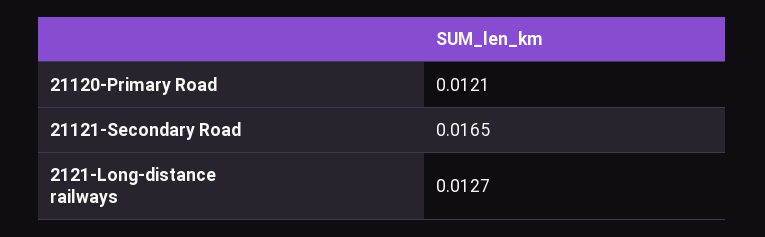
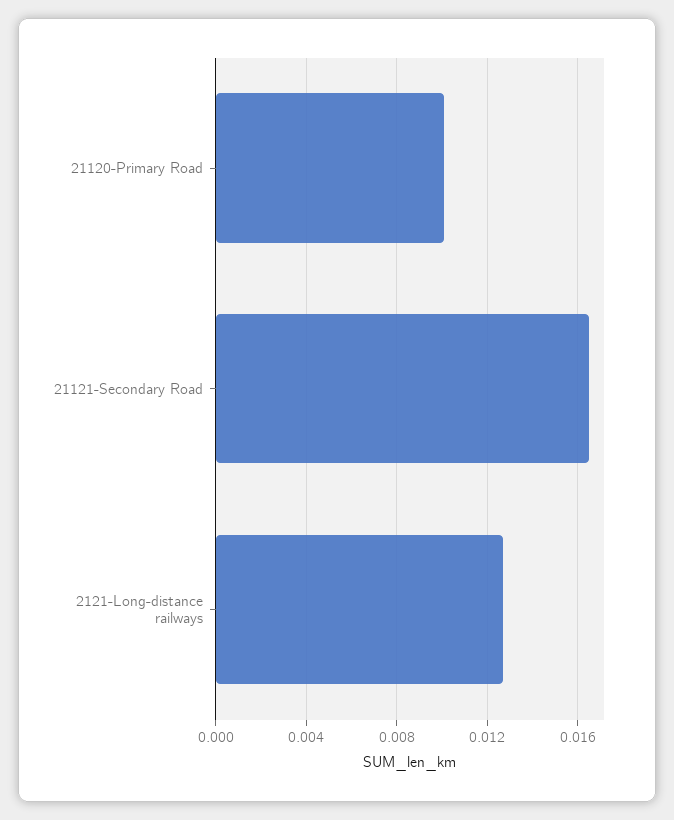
  {
-   "21120-Primary Road": 0.0121,
+   "21120-Primary Road": 0.01,
    "21121-Secondary Road": 0.0165,
    "2121-Long-distance railways": 0.0127
  }

